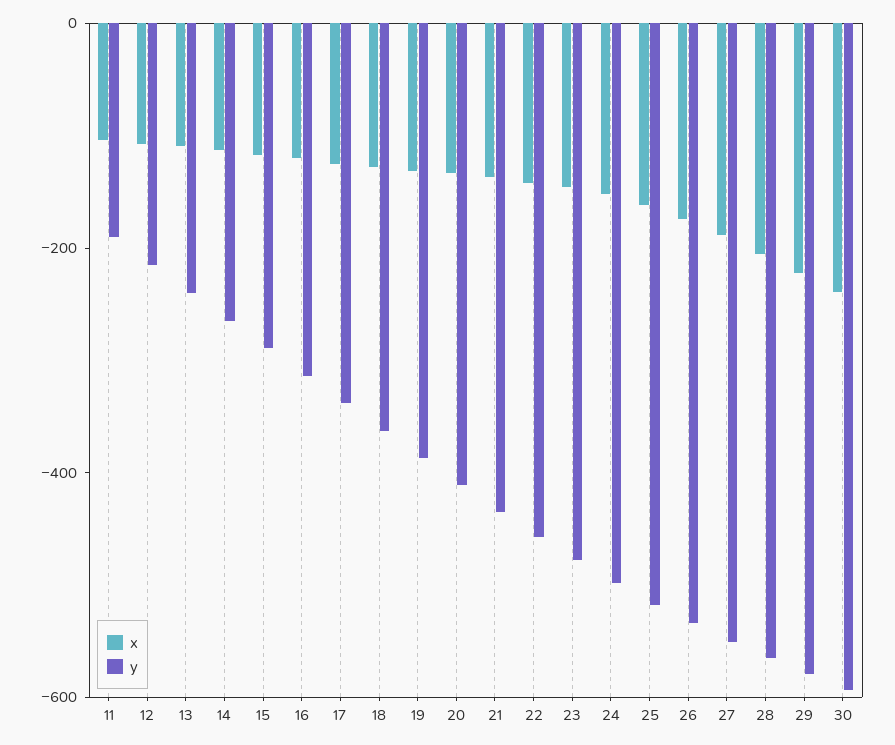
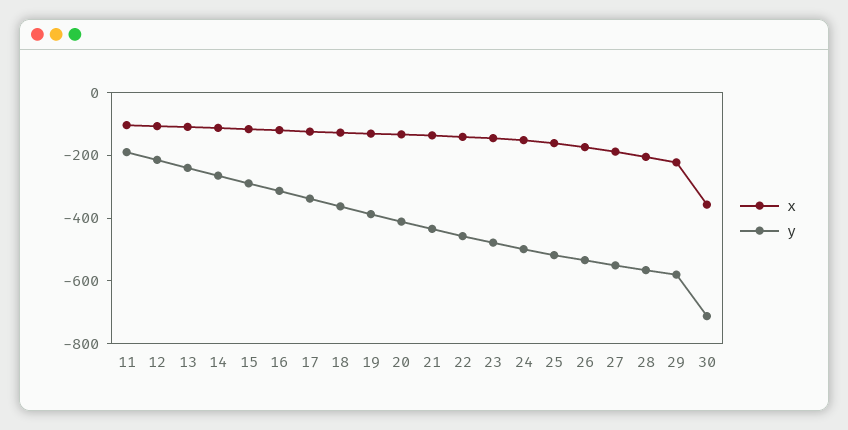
  {
    "x": {
      "11": -100,
      "12": -100,
      "13": -100,
      "14": -100,
      "15": -100,
      "16": -100,
      "17": -100,
      "18": -150,
      "19": -150,
      "20": -150,
      "21": -150,
      "22": -150,
      "23": -150,
      "24": -150,
      "25": -150,
      "26": -150,
      "27": -200,
      "28": -200,
      "29": -200,
-     "30": -250
+     "30": -350
    },
    "y": {
      "11": -200,
      "12": -200,
      "13": -250,
      "14": -250,
      "15": -300,
      "16": -300,
      "17": -350,
      "18": -350,
      "19": -400,
      "20": -400,
      "21": -450,
      "22": -450,
      "23": -500,
      "24": -500,
      "25": -500,
      "26": -550,
      "27": -550,
      "28": -550,
      "29": -600,
-     "30": -600
+     "30": -700
    }
  }

